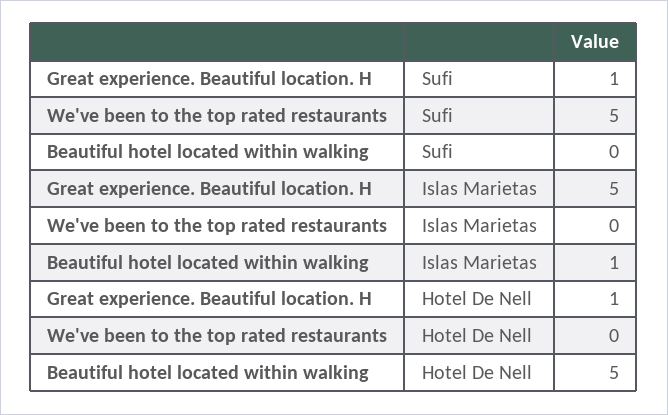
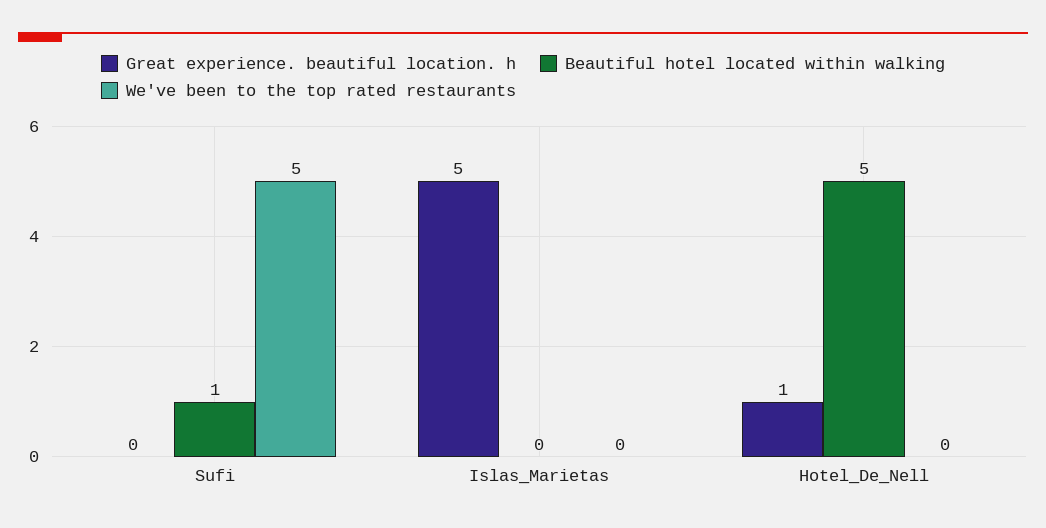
  {
    "Great experience. Beautiful location. H": {
-     "Sufi": 1,
+     "Sufi": 0,
      "Islas Marietas": 5,
      "Hotel De Nell": 1
    },
    "We've been to the top rated restaurants": {
      "Sufi": 5,
      "Islas Marietas": 0,
      "Hotel De Nell": 0
    },
    "Beautiful hotel located within walking": {
-     "Sufi": 0,
+     "Sufi": 1,
-     "Islas Marietas": 1,
+     "Islas Marietas": 0,
      "Hotel De Nell": 5
    }
  }

